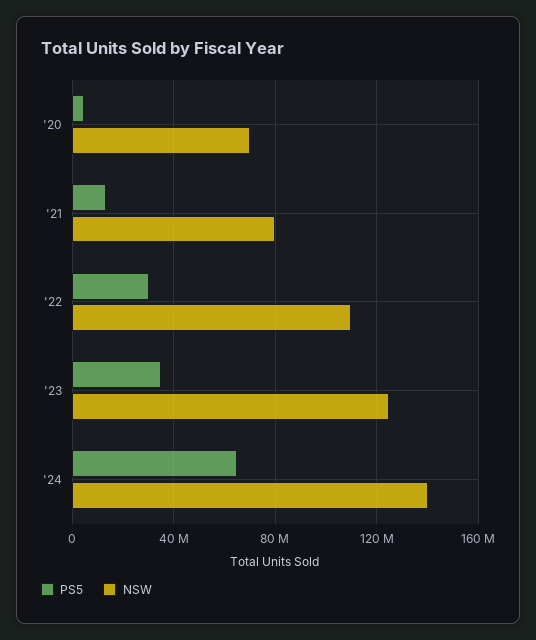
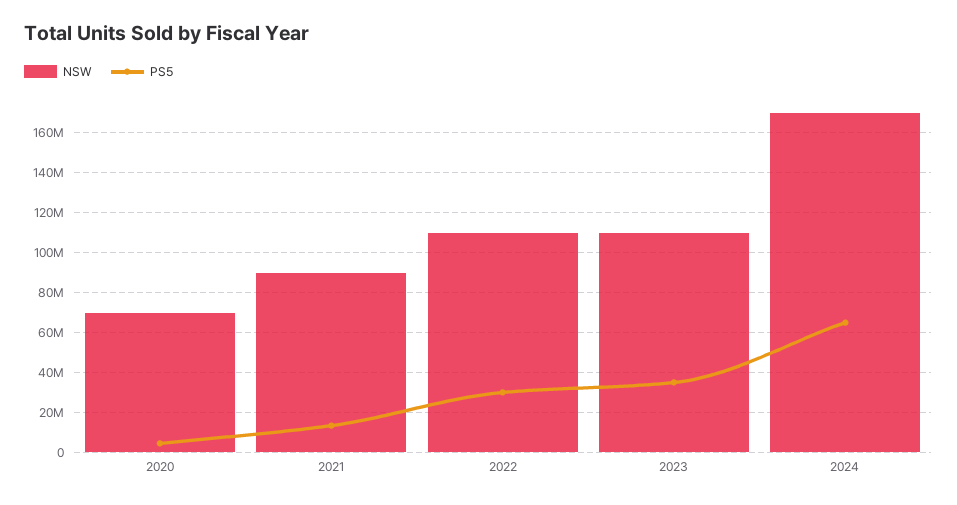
  {
    "PS5": {
      "'20": 5000000,
      "'21": 15000000,
      "'22": 30000000,
      "'23": 35000000,
      "'24": 65000000
    },
    "NSW": {
      "'20": 70000000,
-     "'21": 80000000,
+     "'21": 90000000,
      "'22": 110000000,
-     "'23": 125000000,
+     "'23": 110000000,
-     "'24": 140000000
+     "'24": 170000000
    }
  }

